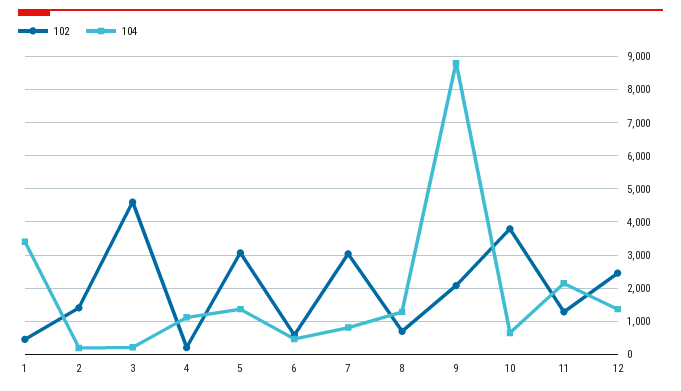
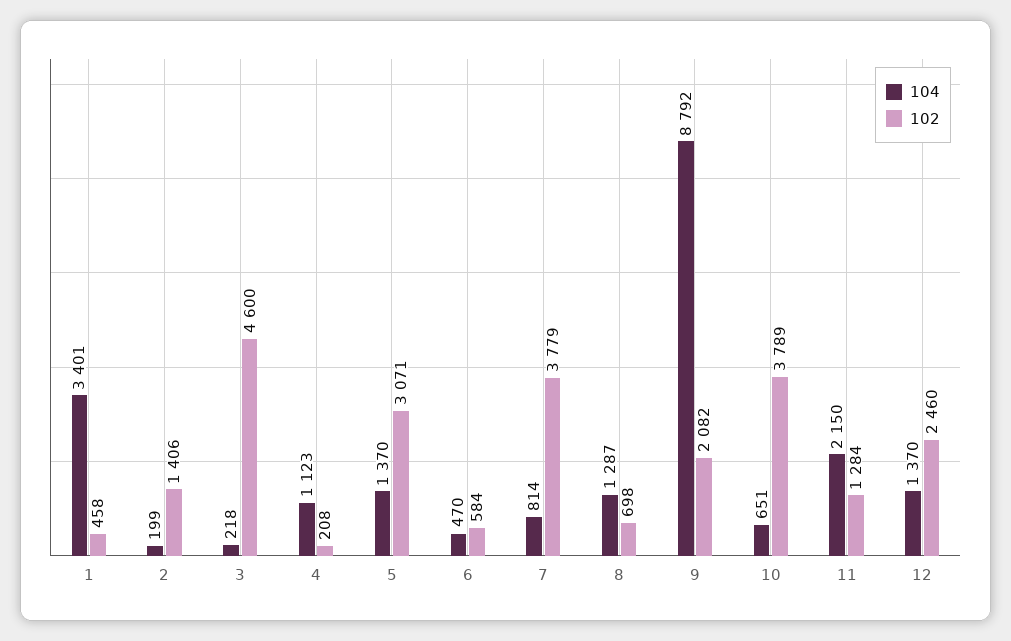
  {
    "102": {
      "1": 458,
      "2": 1406,
      "3": 4600,
      "4": 208,
      "5": 3071,
      "6": 584,
-     "7": 3000,
+     "7": 3779,
      "8": 698,
      "9": 2082,
      "10": 3789,
      "11": 1284,
      "12": 2460
    },
    "104": {
      "1": 3401,
      "2": 199,
      "3": 218,
      "4": 1123,
      "5": 1370,
      "6": 470,
      "7": 814,
      "8": 1287,
      "9": 8792,
      "10": 651,
      "11": 2150,
      "12": 1370
    }
  }

